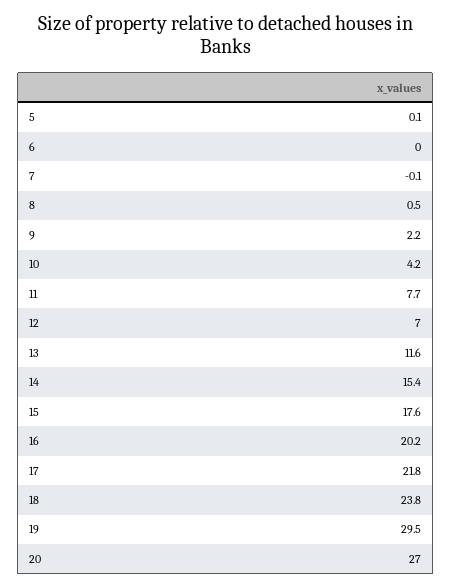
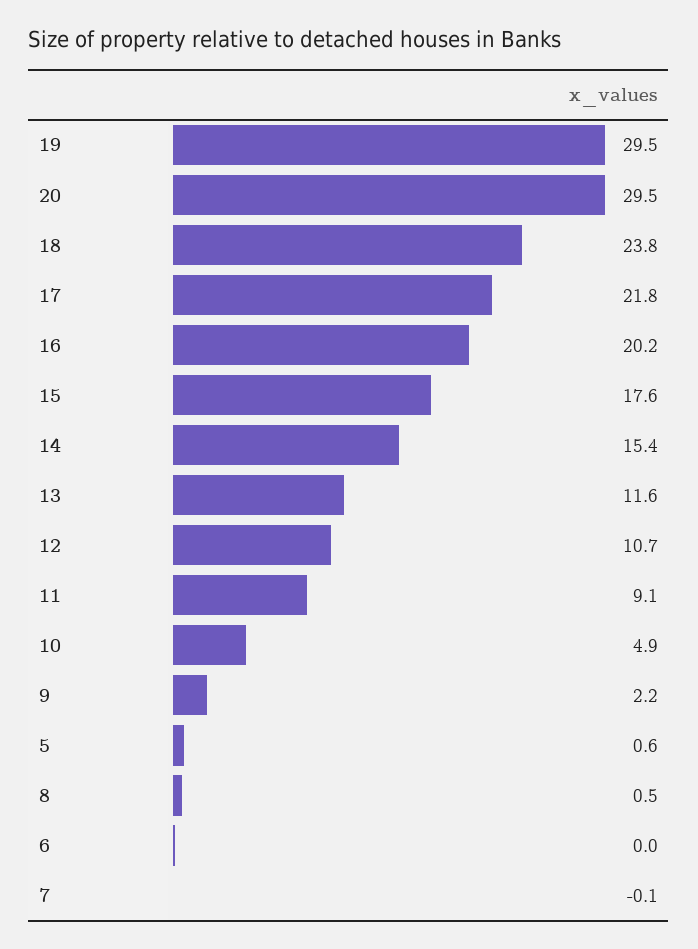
  {
-   "5": 0.1,
+   "5": 0.6,
    "6": 0,
    "7": -0.1,
    "8": 0.5,
    "9": 2.2,
-   "10": 4.2,
+   "10": 4.9,
-   "11": 7.7,
+   "11": 9.1,
-   "12": 7,
+   "12": 10.7,
    "13": 11.6,
    "14": 15.4,
    "15": 17.6,
    "16": 20.2,
    "17": 21.8,
    "18": 23.8,
    "19": 29.5,
-   "20": 27
+   "20": 29.5
  }

